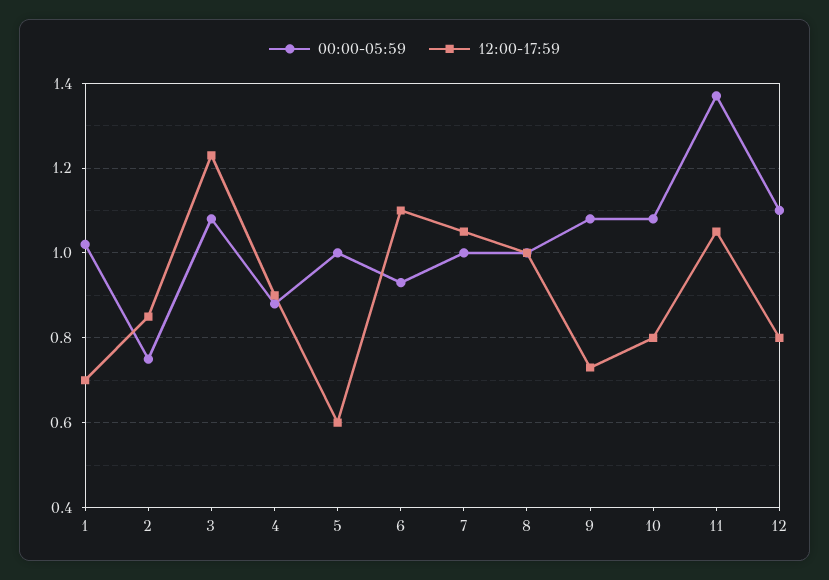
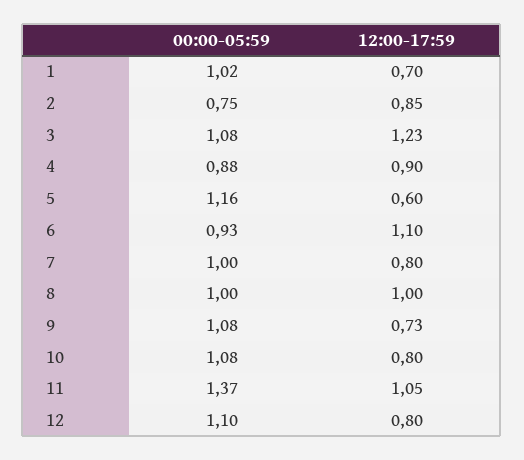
  {
    "00:00-05:59": {
      "1": 1.02,
      "2": 0.75,
      "3": 1.08,
      "4": 0.88,
-     "5": 1,
+     "5": 1.16,
      "6": 0.93,
      "7": 1,
      "8": 1,
      "9": 1.08,
      "10": 1.08,
      "11": 1.37,
      "12": 1.1
    },
    "12:00-17:59": {
      "1": 0.7,
      "2": 0.85,
      "3": 1.23,
      "4": 0.9,
      "5": 0.6,
      "6": 1.1,
-     "7": 1.05,
+     "7": 0.8,
      "8": 1,
      "9": 0.73,
      "10": 0.8,
      "11": 1.05,
      "12": 0.8
    }
  }

